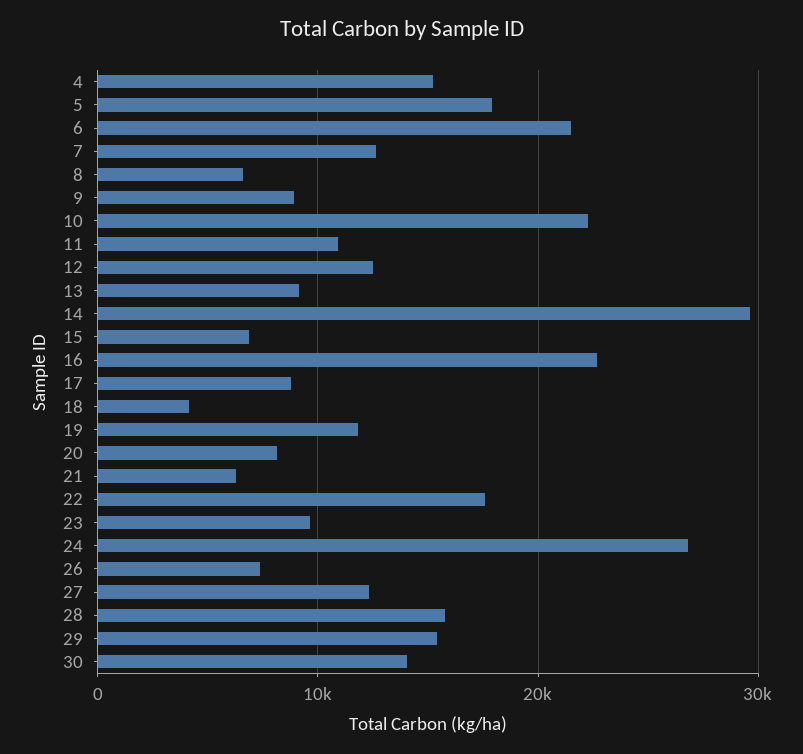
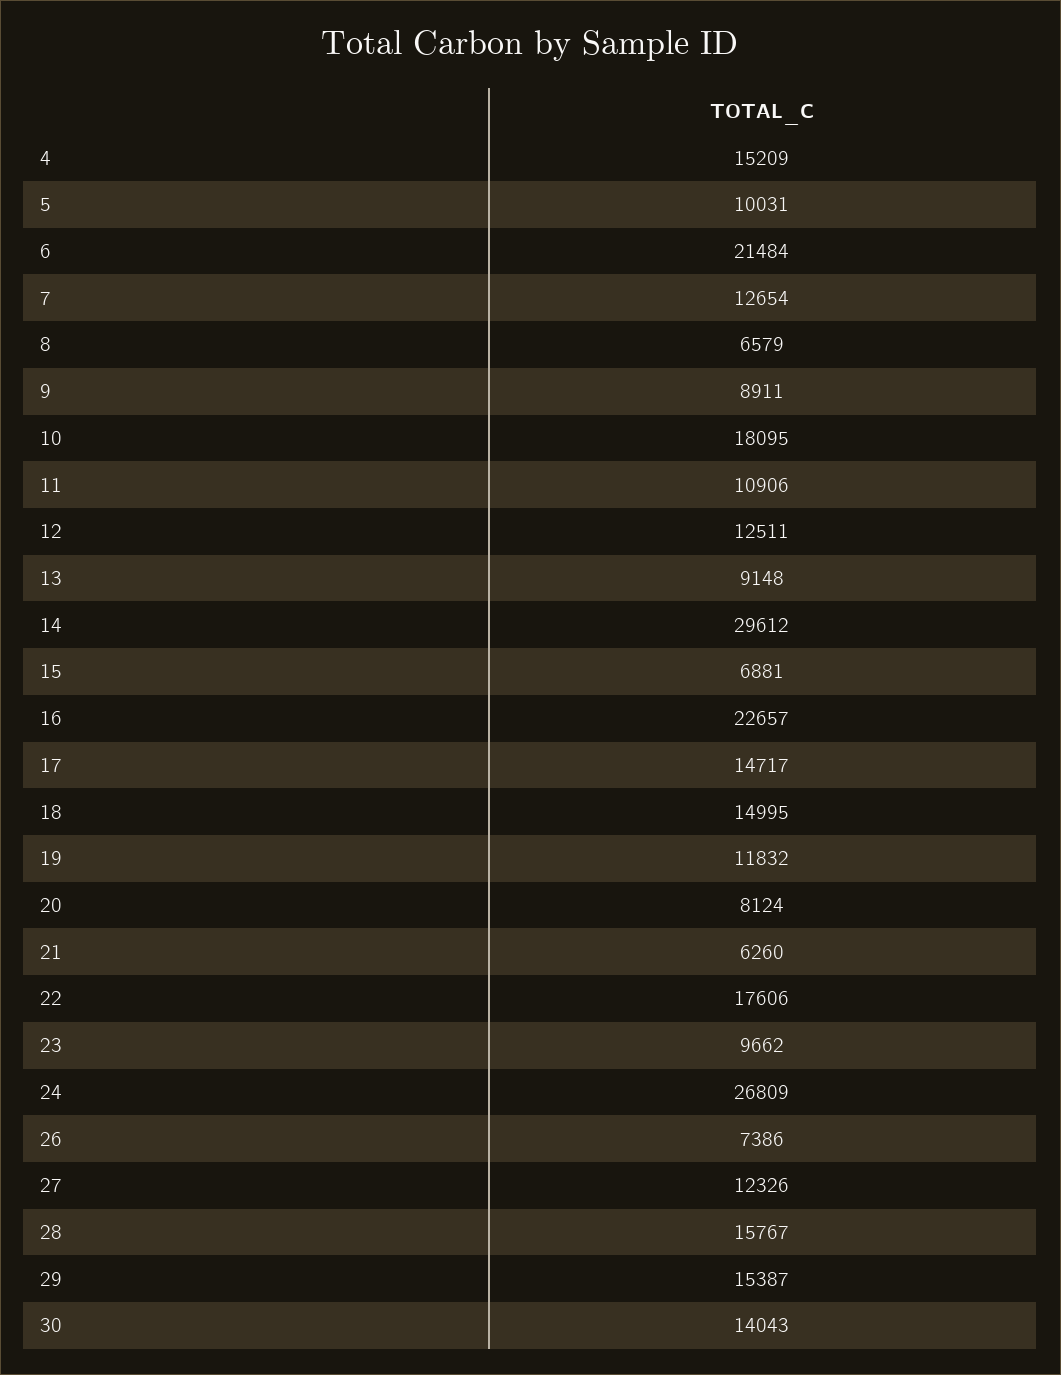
  {
    "4": 15209,
-   "5": 18000,
+   "5": 10031,
    "6": 21484,
    "7": 12654,
    "8": 6579,
    "9": 8911,
-   "10": 22000,
+   "10": 18095,
    "11": 10906,
    "12": 12511,
    "13": 9148,
    "14": 29612,
    "15": 6881,
    "16": 22657,
-   "17": 9000,
+   "17": 14717,
-   "18": 4000,
+   "18": 14995,
    "19": 11832,
    "20": 8124,
    "21": 6260,
    "22": 17606,
    "23": 9662,
    "24": 26809,
    "26": 7386,
    "27": 12326,
    "28": 15767,
    "29": 15387,
    "30": 14043
  }

